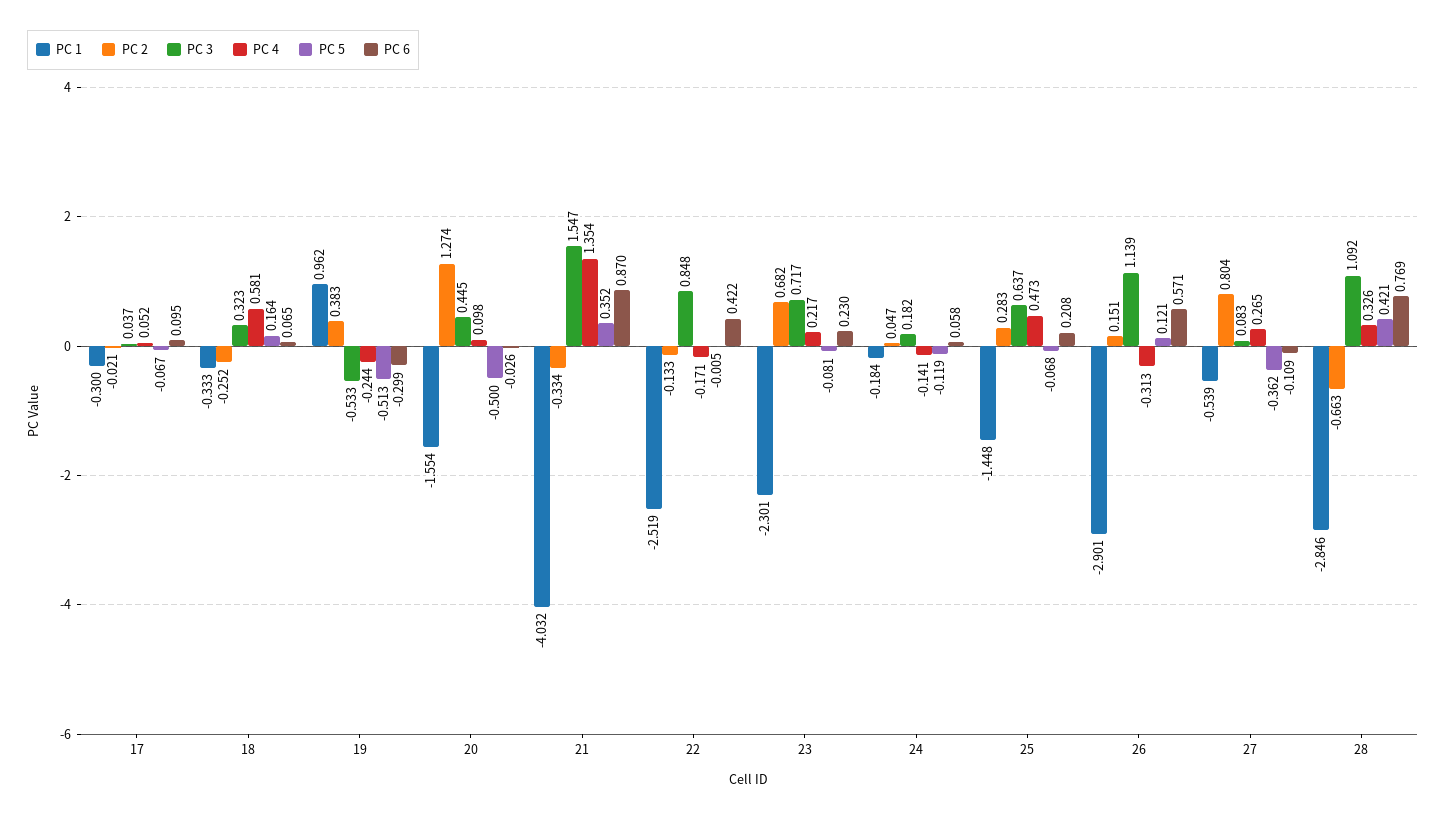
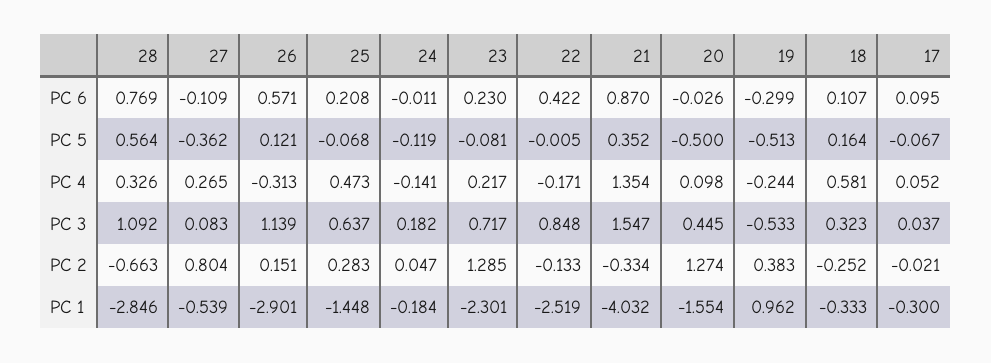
  {
    "PC 1": {
      "17": -0.3,
      "18": -0.333,
      "19": 0.962,
      "20": -1.554,
      "21": -4.032,
      "22": -2.519,
      "23": -2.301,
      "24": -0.184,
      "25": -1.448,
      "26": -2.901,
      "27": -0.539,
      "28": -2.846
    },
    "PC 2": {
      "17": -0.021,
      "18": -0.252,
      "19": 0.383,
      "20": 1.274,
      "21": -0.334,
      "22": -0.133,
-     "23": 0.682,
+     "23": 1.285,
      "24": 0.047,
      "25": 0.283,
      "26": 0.151,
      "27": 0.804,
      "28": -0.663
    },
    "PC 3": {
      "17": 0.037,
      "18": 0.323,
      "19": -0.533,
      "20": 0.445,
      "21": 1.547,
      "22": 0.848,
      "23": 0.717,
      "24": 0.182,
      "25": 0.637,
      "26": 1.139,
      "27": 0.083,
      "28": 1.092
    },
    "PC 4": {
      "17": 0.052,
      "18": 0.581,
      "19": -0.244,
      "20": 0.098,
      "21": 1.354,
      "22": -0.171,
      "23": 0.217,
      "24": -0.141,
      "25": 0.473,
      "26": -0.313,
      "27": 0.265,
      "28": 0.326
    },
    "PC 5": {
      "17": -0.067,
      "18": 0.164,
      "19": -0.513,
      "20": -0.5,
      "21": 0.352,
      "22": -0.005,
      "23": -0.081,
      "24": -0.119,
      "25": -0.068,
      "26": 0.121,
      "27": -0.362,
-     "28": 0.421
+     "28": 0.564
    },
    "PC 6": {
      "17": 0.095,
-     "18": 0.065,
+     "18": 0.107,
      "19": -0.299,
      "20": -0.026,
      "21": 0.87,
      "22": 0.422,
      "23": 0.23,
-     "24": 0.058,
+     "24": -0.011,
      "25": 0.208,
      "26": 0.571,
      "27": -0.109,
      "28": 0.769
    }
  }

